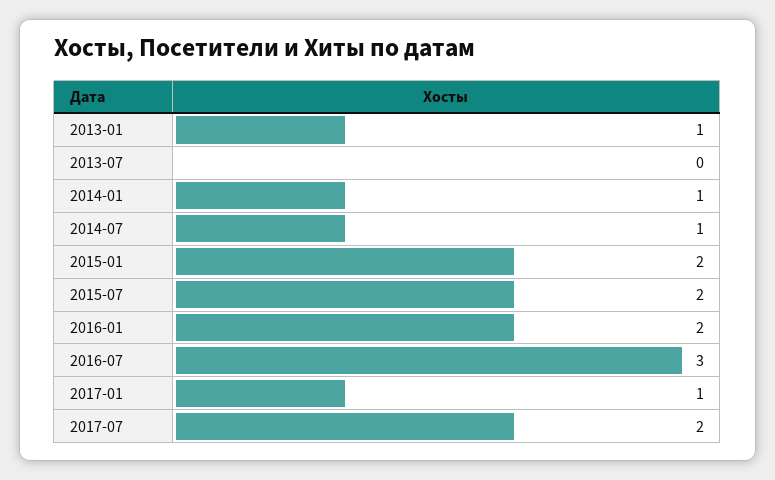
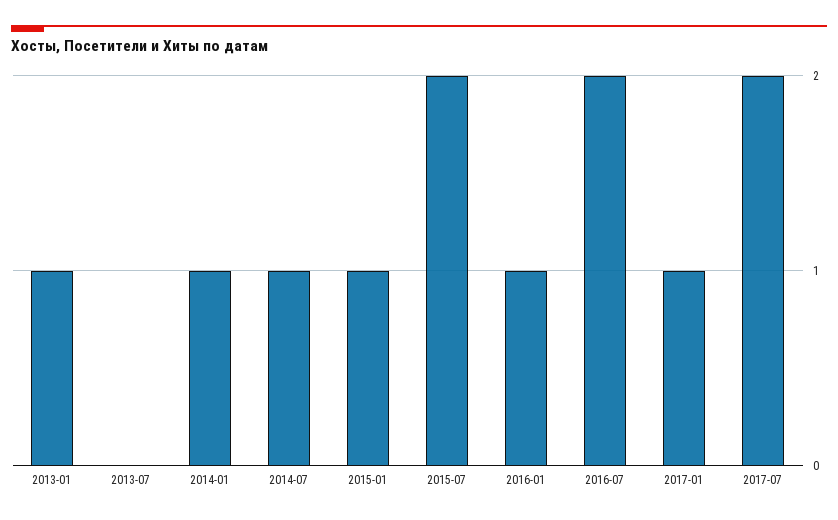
  {
    "2013-01": 1,
    "2013-07": 0,
    "2014-01": 1,
    "2014-07": 1,
-   "2015-01": 2,
+   "2015-01": 1,
    "2015-07": 2,
-   "2016-01": 2,
+   "2016-01": 1,
-   "2016-07": 3,
+   "2016-07": 2,
    "2017-01": 1,
    "2017-07": 2
  }

